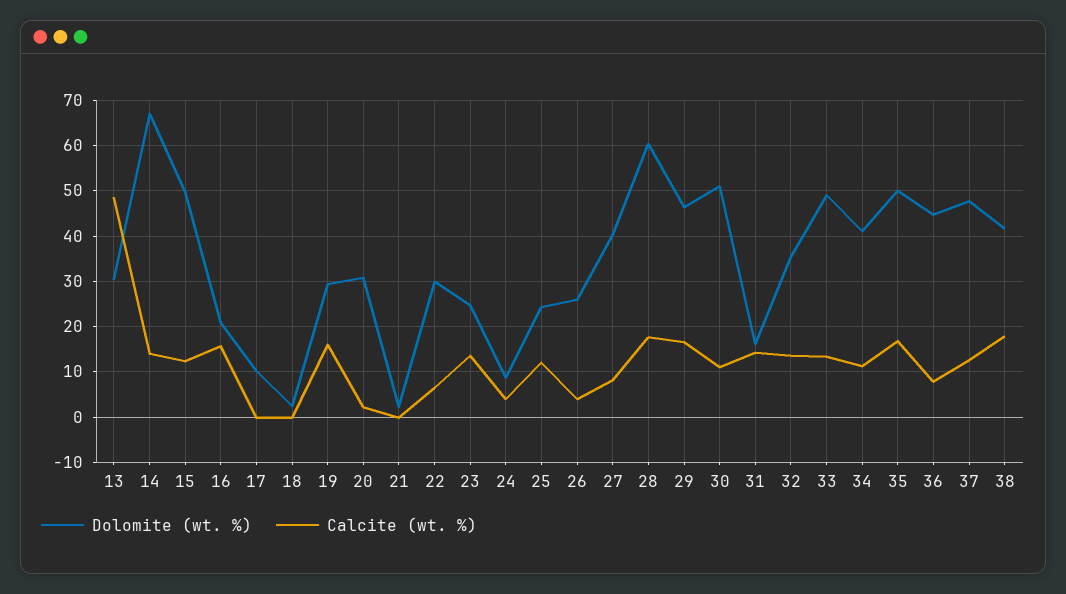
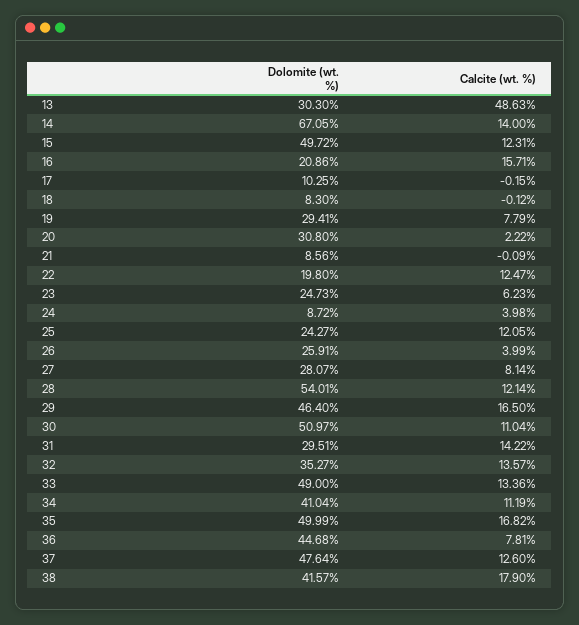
  {
    "Dolomite (wt. %)": {
      "13": 30.3,
      "14": 67.05,
      "15": 49.72,
      "16": 20.86,
      "17": 10.25,
-     "18": 2,
+     "18": 8.3,
      "19": 29.41,
      "20": 30.8,
-     "21": 2,
+     "21": 8.56,
-     "22": 30,
+     "22": 19.8,
      "23": 24.73,
      "24": 8.72,
      "25": 24.27,
      "26": 25.91,
-     "27": 40,
+     "27": 28.07,
-     "28": 60,
+     "28": 54.01,
      "29": 46.4,
      "30": 50.97,
-     "31": 16,
+     "31": 29.51,
      "32": 35.27,
      "33": 49,
      "34": 41.04,
      "35": 49.99,
      "36": 44.68,
      "37": 47.64,
      "38": 41.57
    },
    "Calcite (wt. %)": {
      "13": 48.63,
      "14": 14,
      "15": 12.31,
      "16": 15.71,
      "17": -0.15,
      "18": -0.12,
-     "19": 16,
+     "19": 7.79,
      "20": 2.22,
      "21": -0.09,
-     "22": 6,
+     "22": 12.47,
-     "23": 14,
+     "23": 6.23,
      "24": 3.98,
      "25": 12.05,
      "26": 3.99,
      "27": 8.14,
-     "28": 18,
+     "28": 12.14,
      "29": 16.5,
      "30": 11.04,
      "31": 14.22,
      "32": 13.57,
      "33": 13.36,
      "34": 11.19,
      "35": 16.82,
      "36": 7.81,
      "37": 12.6,
      "38": 17.9
    }
  }

